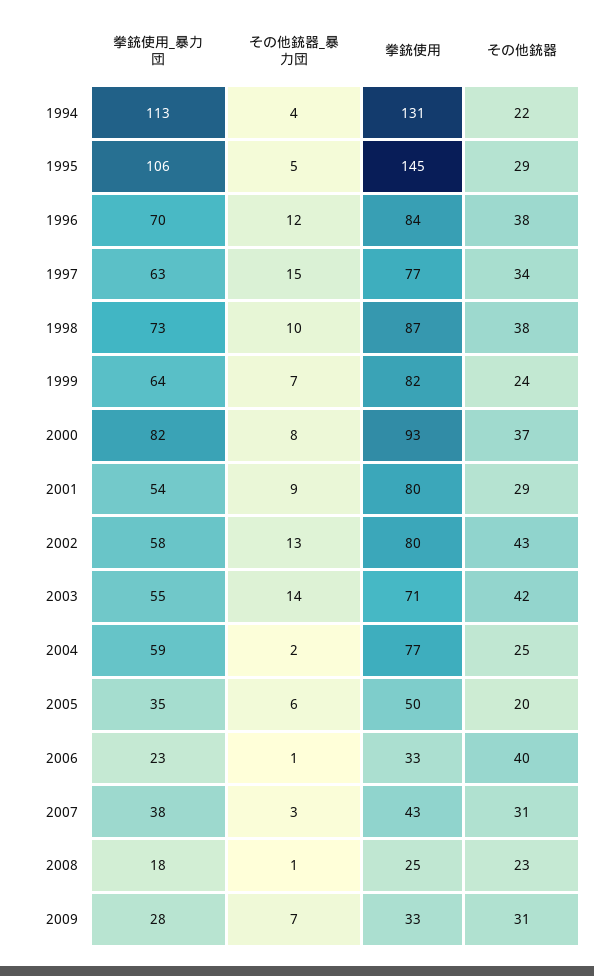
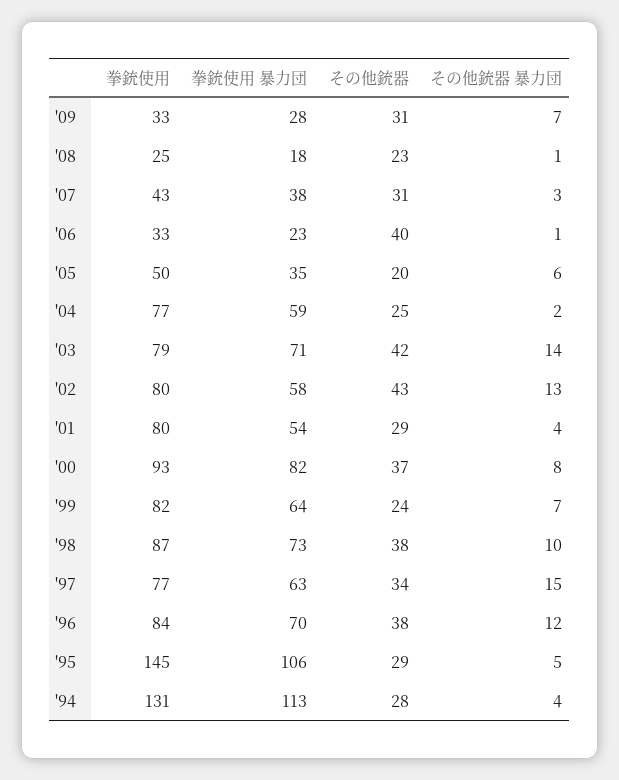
  {
    "拳銃使用_暴力団": {
      "1994": 113,
      "1995": 106,
      "1996": 70,
      "1997": 63,
      "1998": 73,
      "1999": 64,
      "2000": 82,
      "2001": 54,
      "2002": 58,
-     "2003": 55,
+     "2003": 71,
      "2004": 59,
      "2005": 35,
      "2006": 23,
      "2007": 38,
      "2008": 18,
      "2009": 28
    },
    "その他銃器_暴力団": {
      "1994": 4,
      "1995": 5,
      "1996": 12,
      "1997": 15,
      "1998": 10,
      "1999": 7,
      "2000": 8,
-     "2001": 9,
+     "2001": 4,
      "2002": 13,
      "2003": 14,
      "2004": 2,
      "2005": 6,
      "2006": 1,
      "2007": 3,
      "2008": 1,
      "2009": 7
    },
    "拳銃使用": {
      "1994": 131,
      "1995": 145,
      "1996": 84,
      "1997": 77,
      "1998": 87,
      "1999": 82,
      "2000": 93,
      "2001": 80,
      "2002": 80,
-     "2003": 71,
+     "2003": 79,
      "2004": 77,
      "2005": 50,
      "2006": 33,
      "2007": 43,
      "2008": 25,
      "2009": 33
    },
    "その他銃器": {
-     "1994": 22,
+     "1994": 28,
      "1995": 29,
      "1996": 38,
      "1997": 34,
      "1998": 38,
      "1999": 24,
      "2000": 37,
      "2001": 29,
      "2002": 43,
      "2003": 42,
      "2004": 25,
      "2005": 20,
      "2006": 40,
      "2007": 31,
      "2008": 23,
      "2009": 31
    }
  }

